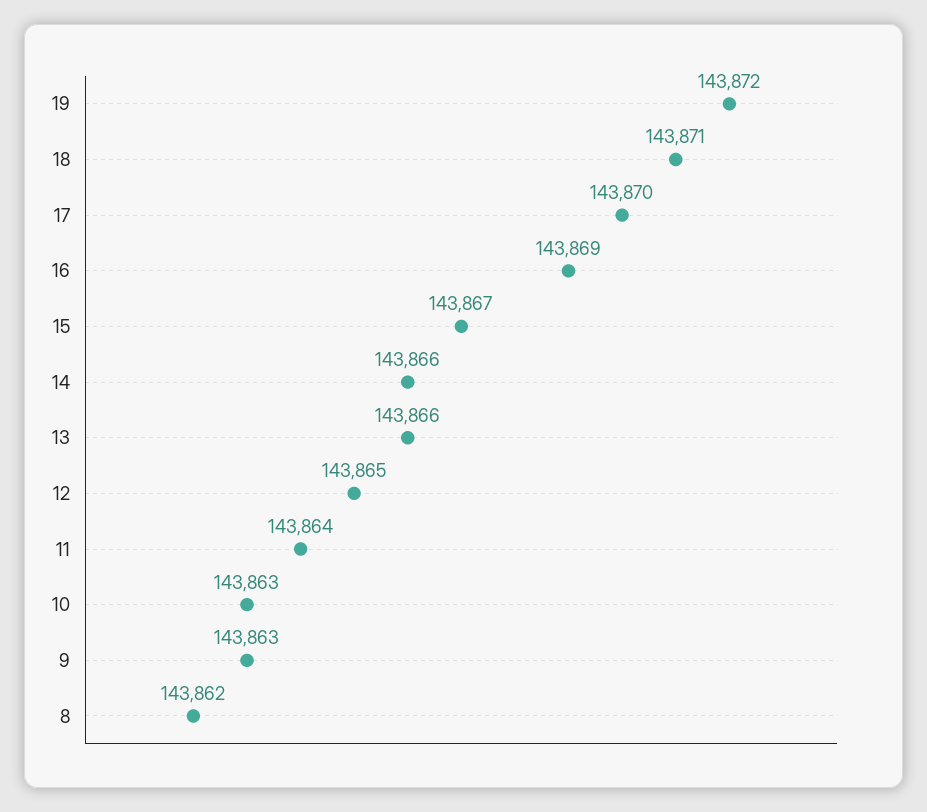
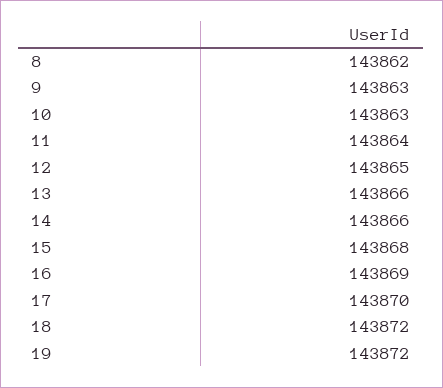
  {
    "19": 143872,
-   "18": 143871,
+   "18": 143872,
    "17": 143870,
    "16": 143869,
-   "15": 143867,
+   "15": 143868,
    "14": 143866,
    "13": 143866,
    "12": 143865,
    "11": 143864,
    "10": 143863,
    "9": 143863,
    "8": 143862
  }

